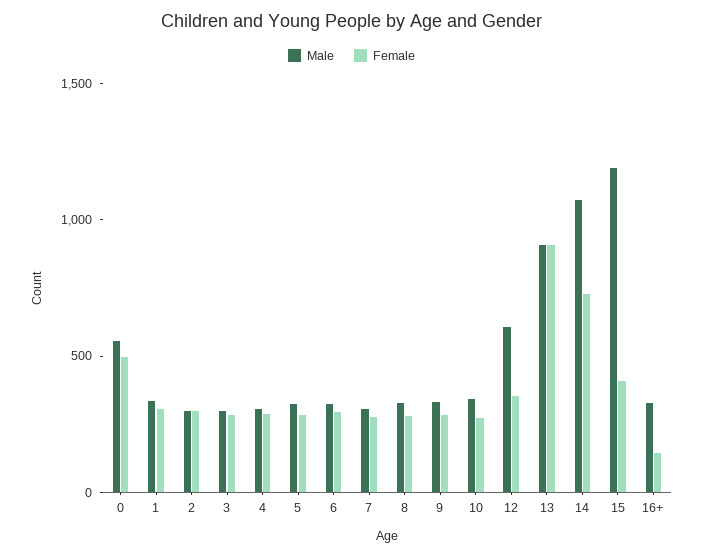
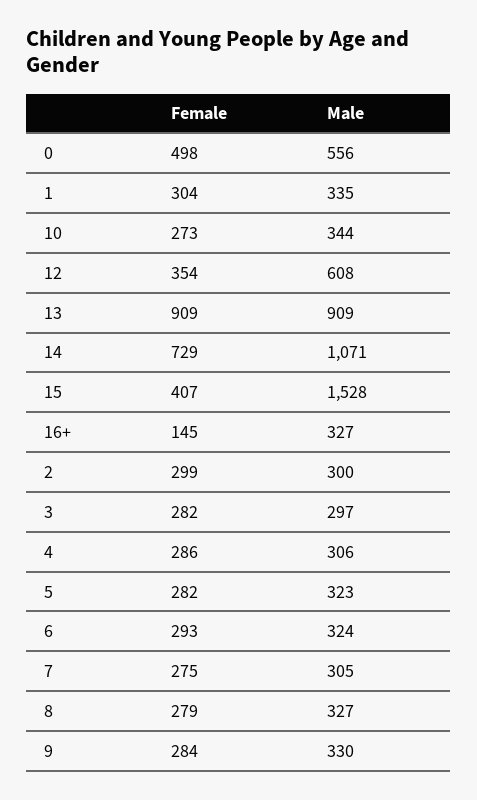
  {
    "Male": {
      "0": 556,
      "1": 335,
      "2": 300,
      "3": 297,
      "4": 306,
      "5": 323,
      "6": 324,
      "7": 305,
      "8": 327,
      "9": 330,
      "10": 344,
      "12": 608,
      "13": 909,
      "14": 1071,
-     "15": 1200,
+     "15": 1528,
      "16+": 327
    },
    "Female": {
      "0": 498,
      "1": 304,
      "2": 299,
      "3": 282,
      "4": 286,
      "5": 282,
      "6": 293,
      "7": 275,
      "8": 279,
      "9": 284,
      "10": 273,
      "12": 354,
      "13": 909,
      "14": 729,
      "15": 407,
      "16+": 145
    }
  }

